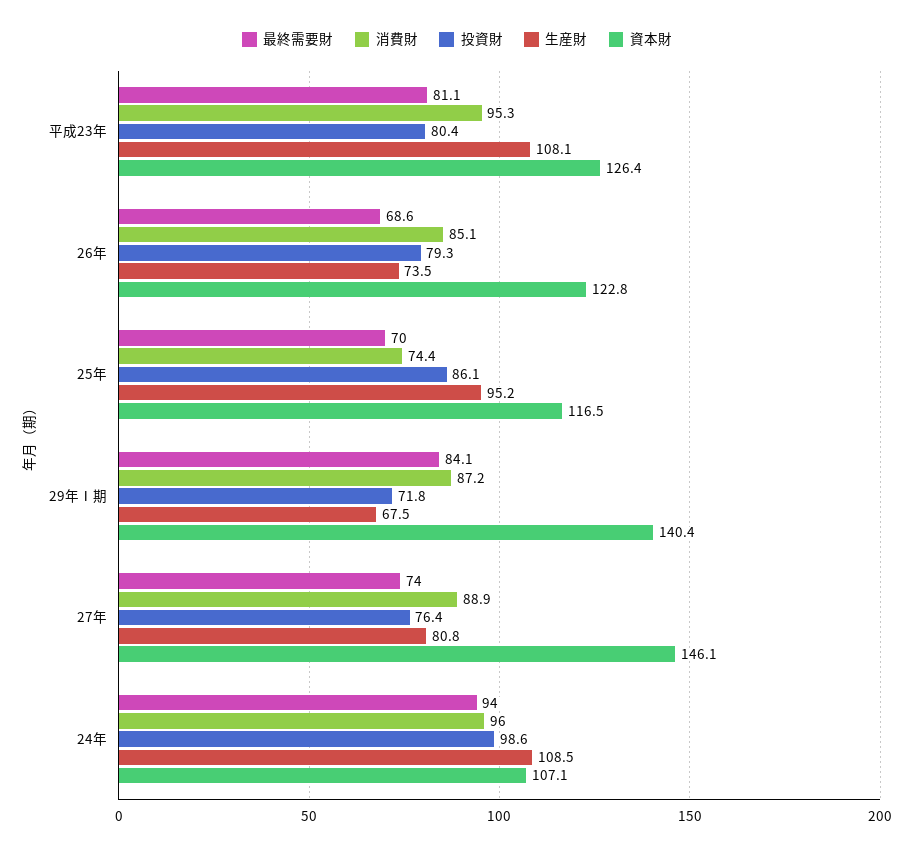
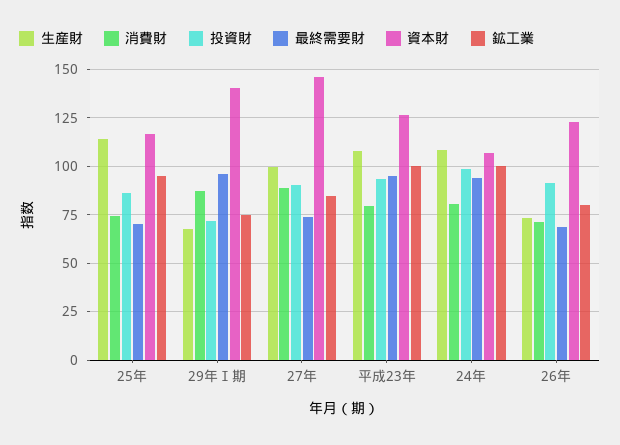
  {
    "最終需要財": {
-     "平成23年": 81.1,
+     "平成23年": 95,
      "26年": 68.6,
      "25年": 70,
-     "29年Ⅰ期": 84.1,
+     "29年Ⅰ期": 95,
      "27年": 74,
      "24年": 94
    },
    "消費財": {
-     "平成23年": 95.3,
+     "平成23年": 80,
-     "26年": 85.1,
+     "26年": 70,
      "25年": 74.4,
      "29年Ⅰ期": 87.2,
      "27年": 88.9,
-     "24年": 96
+     "24年": 80
    },
    "投資財": {
-     "平成23年": 80.4,
+     "平成23年": 95,
-     "26年": 79.3,
+     "26年": 90,
      "25年": 86.1,
      "29年Ⅰ期": 71.8,
-     "27年": 76.4,
+     "27年": 90,
      "24年": 98.6
    },
    "生産財": {
      "平成23年": 108.1,
      "26年": 73.5,
-     "25年": 95.2,
+     "25年": 115,
      "29年Ⅰ期": 67.5,
-     "27年": 80.8,
+     "27年": 100,
      "24年": 108.5
    },
    "資本財": {
      "平成23年": 126.4,
      "26年": 122.8,
      "25年": 116.5,
      "29年Ⅰ期": 140.4,
      "27年": 146.1,
      "24年": 107.1
-   }
+   },
+   "鉱工業": {
+     "25年": 95,
+     "29年Ⅰ期": 75,
+     "27年": 85,
+     "平成23年": 100,
+     "24年": 100,
+     "26年": 80
+   }
  }

